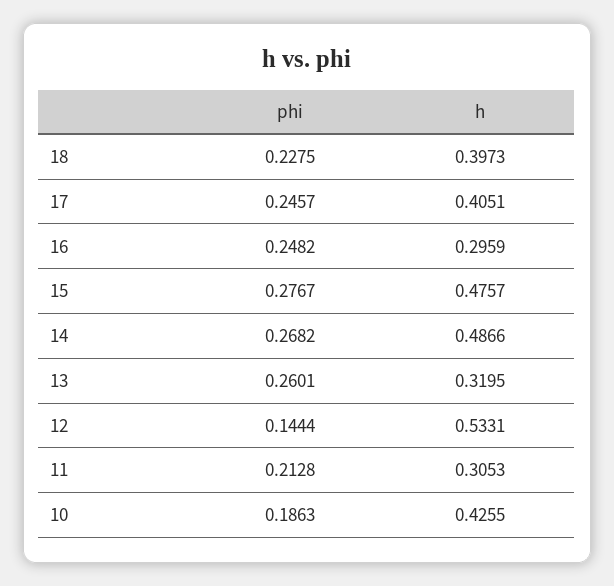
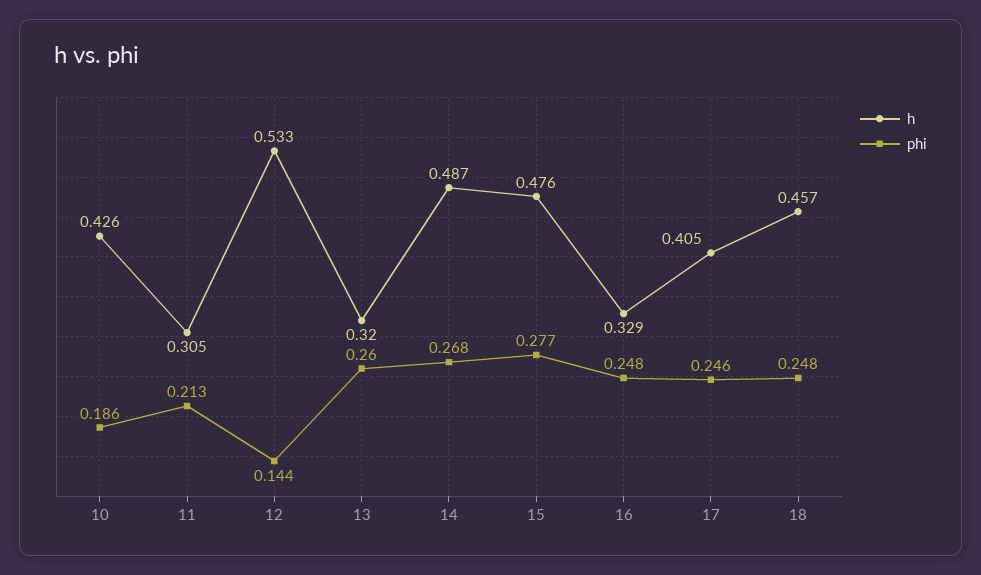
  {
    "phi": {
-     "18": 0.2275,
+     "18": 0.248,
      "17": 0.2457,
      "16": 0.2482,
      "15": 0.2767,
      "14": 0.2682,
      "13": 0.2601,
      "12": 0.1444,
      "11": 0.2128,
      "10": 0.1863
    },
    "h": {
-     "18": 0.3973,
+     "18": 0.457,
      "17": 0.4051,
-     "16": 0.2959,
+     "16": 0.329,
      "15": 0.4757,
      "14": 0.4866,
      "13": 0.3195,
      "12": 0.5331,
      "11": 0.3053,
      "10": 0.4255
    }
  }

